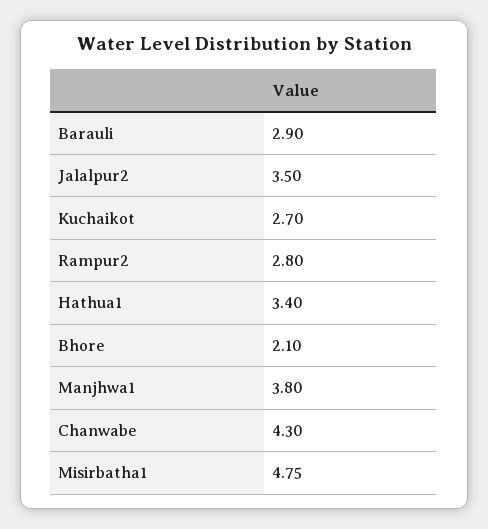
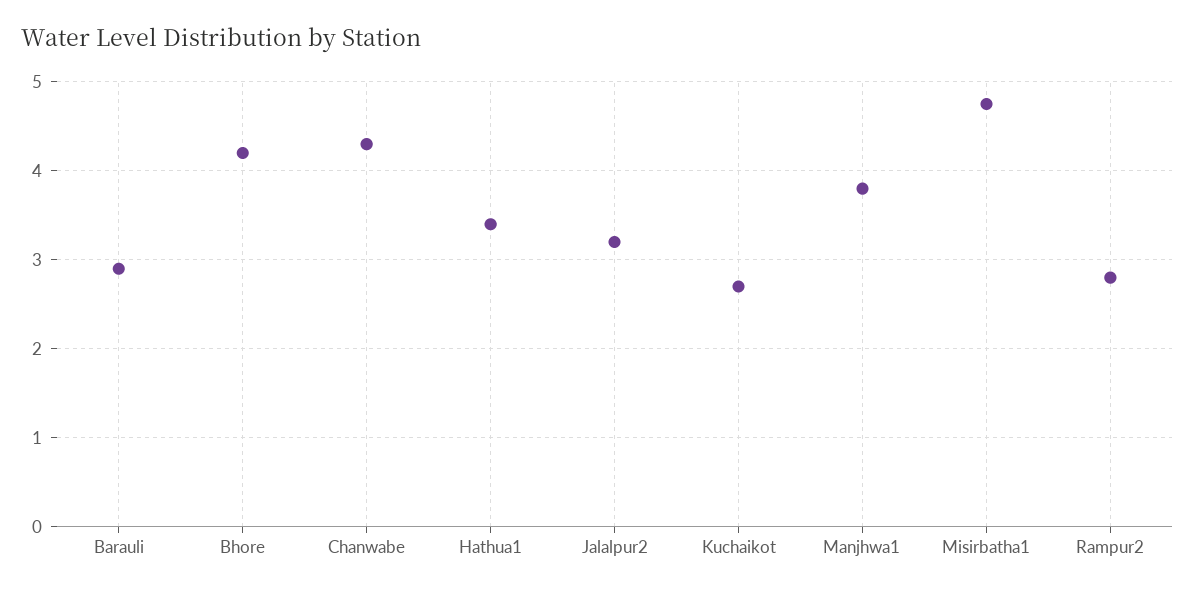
  {
    "Barauli": 2.9,
-   "Jalalpur2": 3.5,
+   "Jalalpur2": 3.2,
    "Kuchaikot": 2.7,
    "Rampur2": 2.8,
    "Hathua1": 3.4,
-   "Bhore": 2.1,
+   "Bhore": 4.2,
    "Manjhwa1": 3.8,
    "Chanwabe": 4.3,
    "Misirbatha1": 4.75
  }

